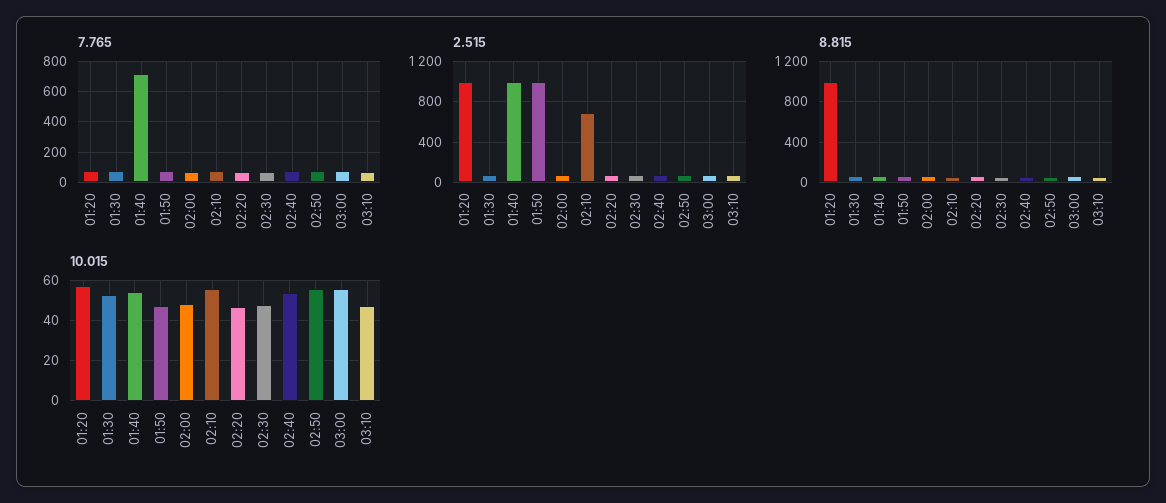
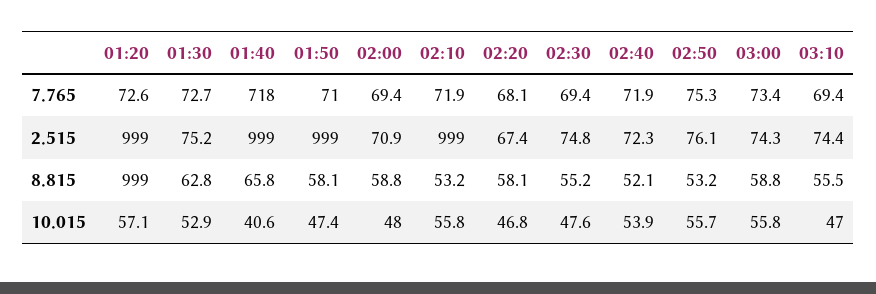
  {
    "7.765": {
      "01:20": 72.6,
      "01:30": 72.7,
      "01:40": 718,
      "01:50": 71,
      "02:00": 69.4,
      "02:10": 71.9,
      "02:20": 68.1,
      "02:30": 69.4,
      "02:40": 71.9,
      "02:50": 75.3,
      "03:00": 73.4,
      "03:10": 69.4
    },
    "2.515": {
      "01:20": 999,
      "01:30": 75.2,
      "01:40": 999,
      "01:50": 999,
      "02:00": 70.9,
-     "02:10": 700,
+     "02:10": 999,
      "02:20": 67.4,
      "02:30": 74.8,
      "02:40": 72.3,
      "02:50": 76.1,
      "03:00": 74.3,
      "03:10": 74.4
    },
    "8.815": {
      "01:20": 999,
      "01:30": 62.8,
      "01:40": 65.8,
      "01:50": 58.1,
      "02:00": 58.8,
      "02:10": 53.2,
      "02:20": 58.1,
      "02:30": 55.2,
      "02:40": 52.1,
      "02:50": 53.2,
      "03:00": 58.8,
      "03:10": 55.5
    },
    "10.015": {
      "01:20": 57.1,
      "01:30": 52.9,
-     "01:40": 55,
+     "01:40": 40.6,
      "01:50": 47.4,
      "02:00": 48,
      "02:10": 55.8,
      "02:20": 46.8,
      "02:30": 47.6,
      "02:40": 53.9,
      "02:50": 55.7,
      "03:00": 55.8,
      "03:10": 47
    }
  }

